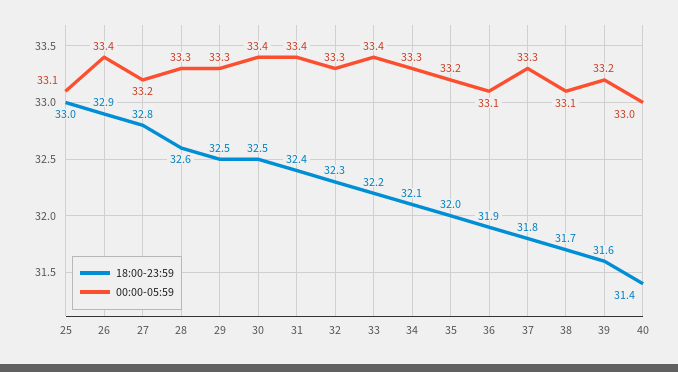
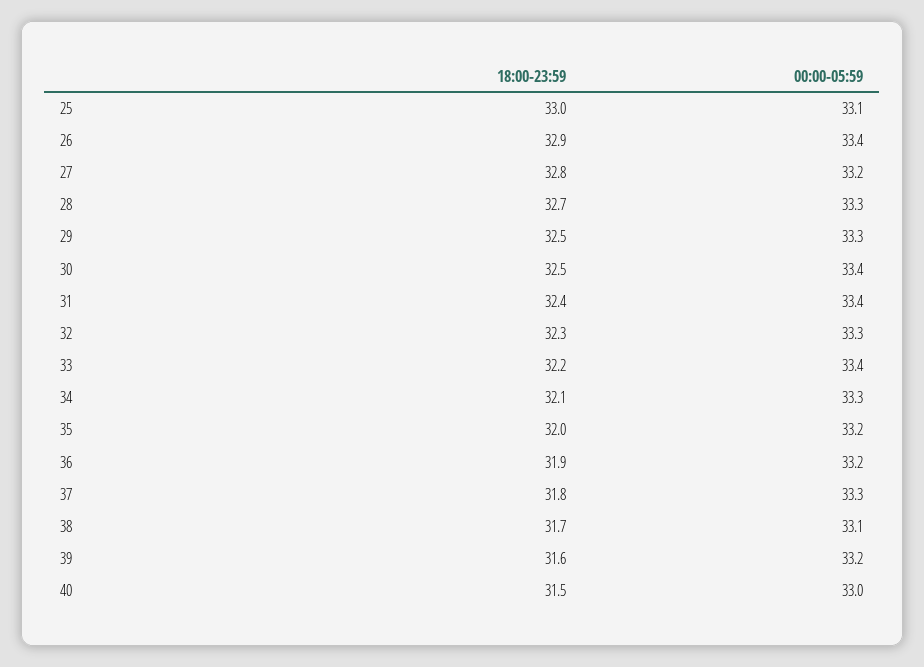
  {
    "18:00-23:59": {
      "25": 33,
      "26": 32.9,
      "27": 32.8,
-     "28": 32.6,
+     "28": 32.7,
      "29": 32.5,
      "30": 32.5,
      "31": 32.4,
      "32": 32.3,
      "33": 32.2,
      "34": 32.1,
      "35": 32,
      "36": 31.9,
      "37": 31.8,
      "38": 31.7,
      "39": 31.6,
-     "40": 31.4
+     "40": 31.5
    },
    "00:00-05:59": {
      "25": 33.1,
      "26": 33.4,
      "27": 33.2,
      "28": 33.3,
      "29": 33.3,
      "30": 33.4,
      "31": 33.4,
      "32": 33.3,
      "33": 33.4,
      "34": 33.3,
      "35": 33.2,
-     "36": 33.1,
+     "36": 33.2,
      "37": 33.3,
      "38": 33.1,
      "39": 33.2,
      "40": 33
    }
  }

